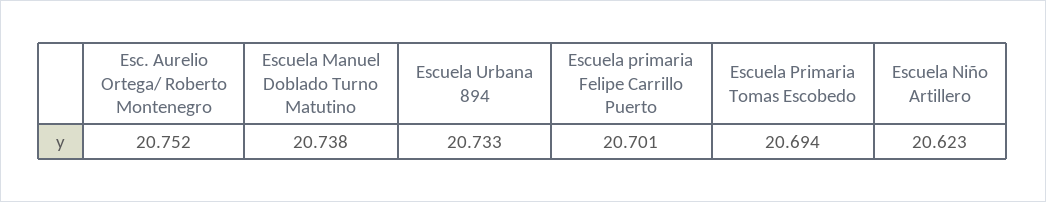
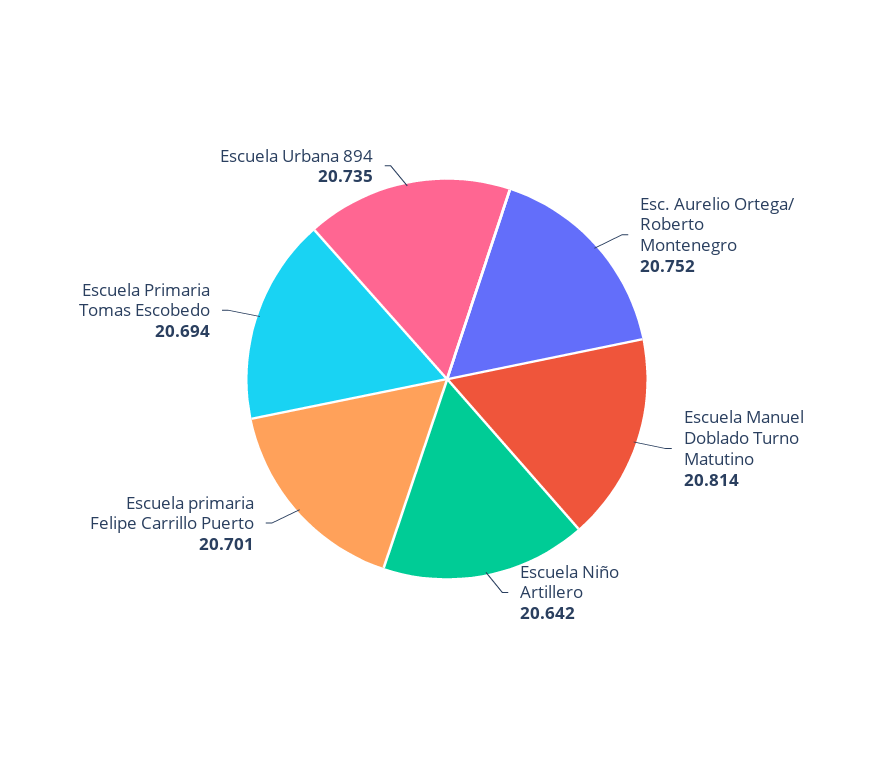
  {
    "Esc. Aurelio Ortega/ Roberto Montenegro": 20.752,
-   "Escuela Manuel Doblado Turno Matutino": 20.738,
+   "Escuela Manuel Doblado Turno Matutino": 20.814,
-   "Escuela Urbana 894": 20.733,
+   "Escuela Urbana 894": 20.735,
    "Escuela primaria Felipe Carrillo Puerto": 20.701,
    "Escuela Primaria Tomas Escobedo": 20.694,
-   "Escuela Niño Artillero": 20.623
+   "Escuela Niño Artillero": 20.642
  }

